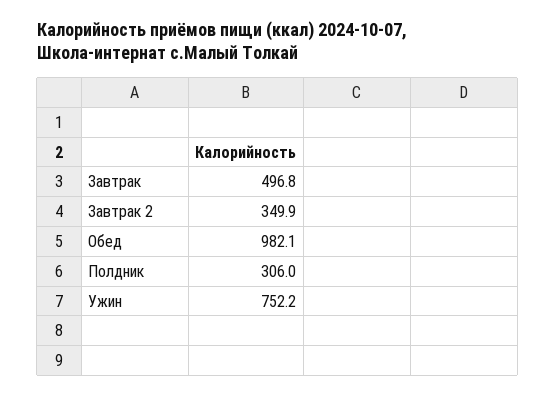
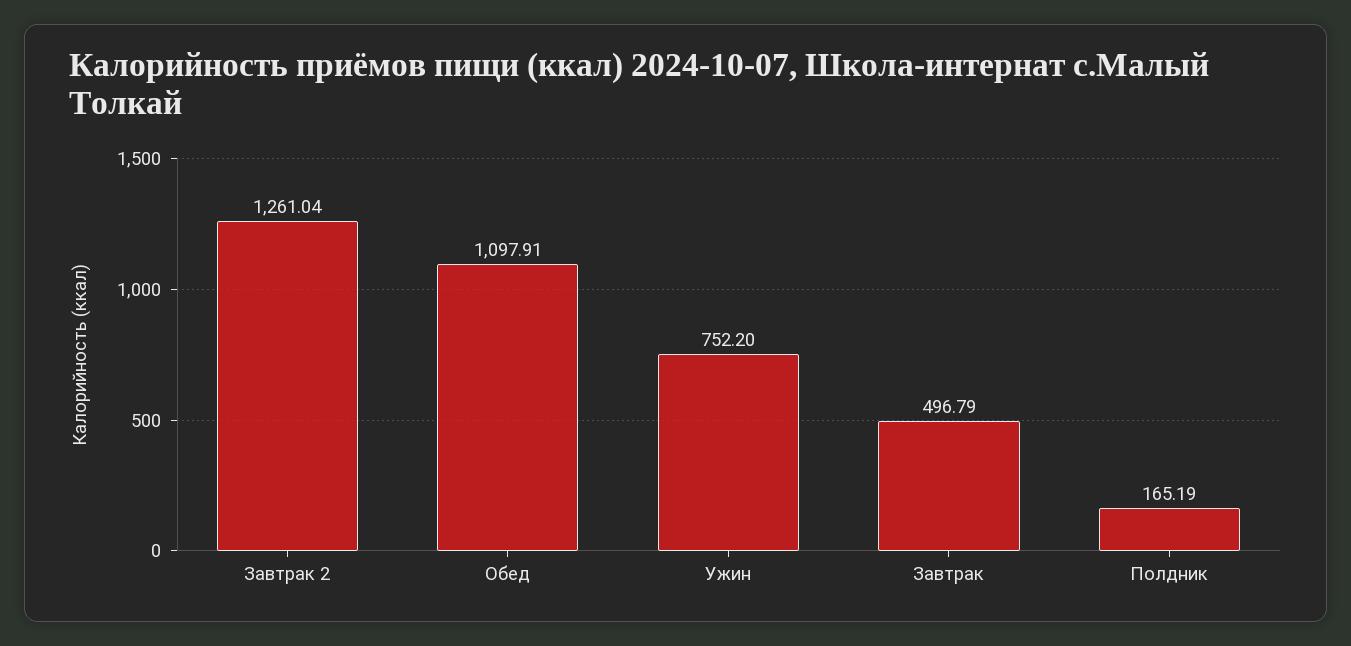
  {
    "Завтрак": 496.79,
-   "Завтрак 2": 349.9,
+   "Завтрак 2": 1261.04,
-   "Обед": 982.1,
+   "Обед": 1097.91,
-   "Полдник": 306,
+   "Полдник": 165.19,
    "Ужин": 752.2
  }

